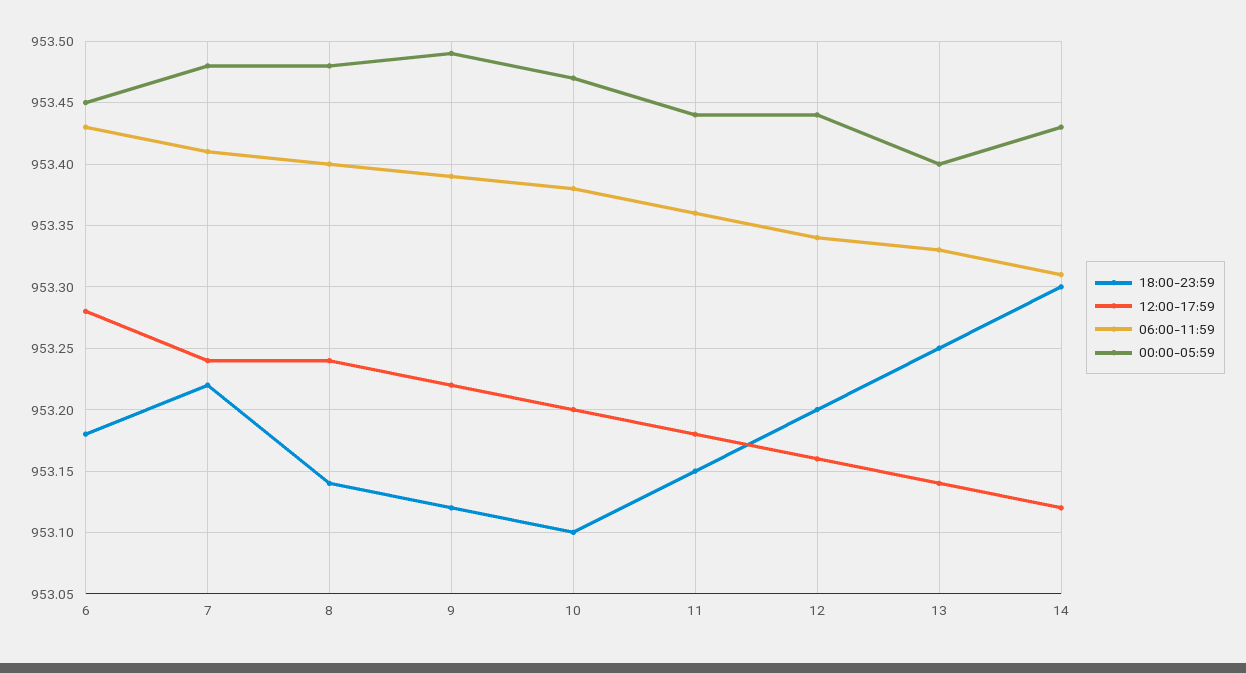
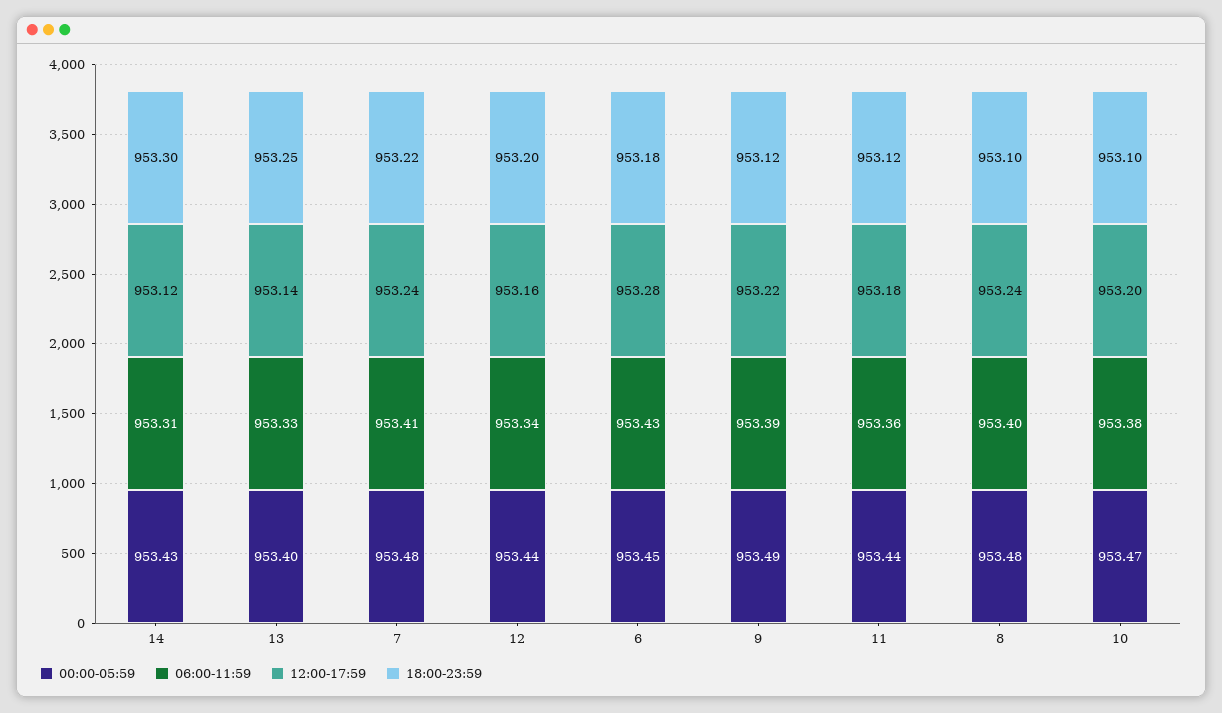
  {
    "18:00-23:59": {
      "6": 953.18,
      "7": 953.22,
-     "8": 953.14,
+     "8": 953.1,
      "9": 953.12,
      "10": 953.1,
-     "11": 953.15,
+     "11": 953.12,
      "12": 953.2,
      "13": 953.25,
      "14": 953.3
    },
    "12:00-17:59": {
      "6": 953.28,
      "7": 953.24,
      "8": 953.24,
      "9": 953.22,
      "10": 953.2,
      "11": 953.18,
      "12": 953.16,
      "13": 953.14,
      "14": 953.12
    },
    "06:00-11:59": {
      "6": 953.43,
      "7": 953.41,
      "8": 953.4,
      "9": 953.39,
      "10": 953.38,
      "11": 953.36,
      "12": 953.34,
      "13": 953.33,
      "14": 953.31
    },
    "00:00-05:59": {
      "6": 953.45,
      "7": 953.48,
      "8": 953.48,
      "9": 953.49,
      "10": 953.47,
      "11": 953.44,
      "12": 953.44,
      "13": 953.4,
      "14": 953.43
    }
  }

